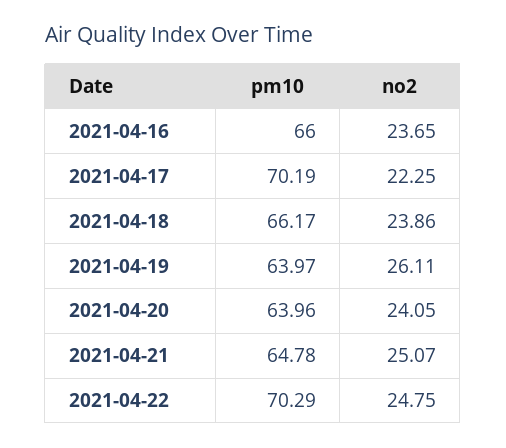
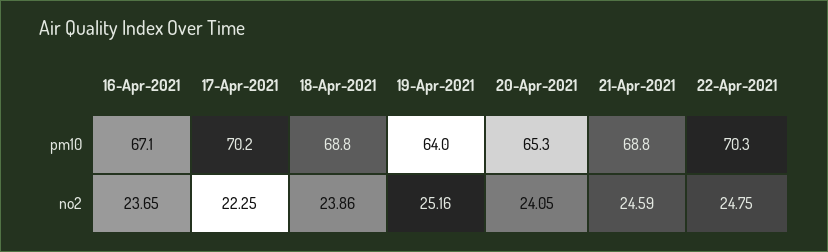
  {
    "pm10": {
-     "2021-04-16": 66,
+     "2021-04-16": 67.1,
      "2021-04-17": 70.19,
-     "2021-04-18": 66.17,
+     "2021-04-18": 68.8,
      "2021-04-19": 63.97,
-     "2021-04-20": 63.96,
+     "2021-04-20": 65.3,
-     "2021-04-21": 64.78,
+     "2021-04-21": 68.8,
      "2021-04-22": 70.29
    },
    "no2": {
      "2021-04-16": 23.65,
      "2021-04-17": 22.25,
      "2021-04-18": 23.86,
-     "2021-04-19": 26.11,
+     "2021-04-19": 25.16,
      "2021-04-20": 24.05,
-     "2021-04-21": 25.07,
+     "2021-04-21": 24.59,
      "2021-04-22": 24.75
    }
  }

